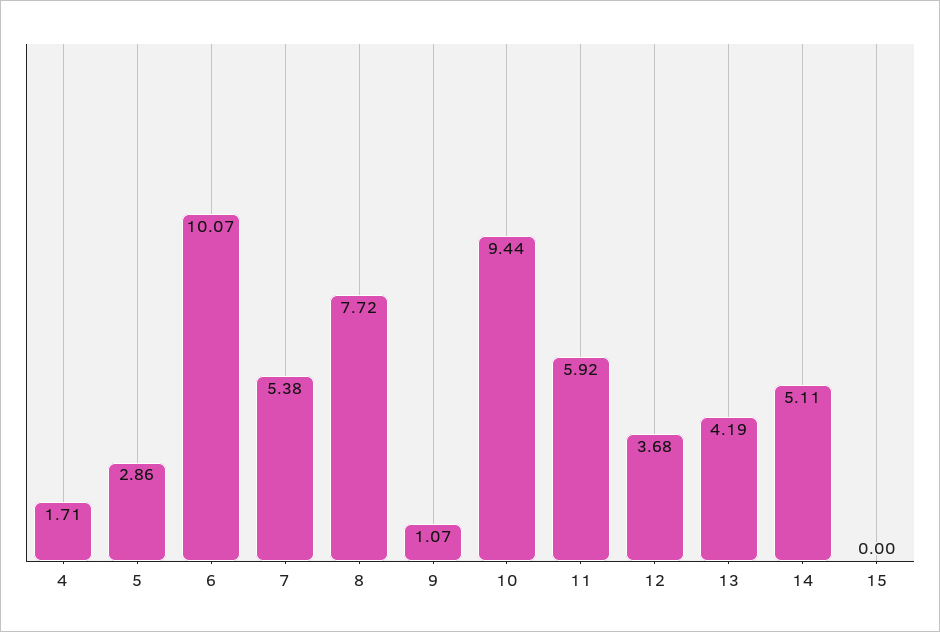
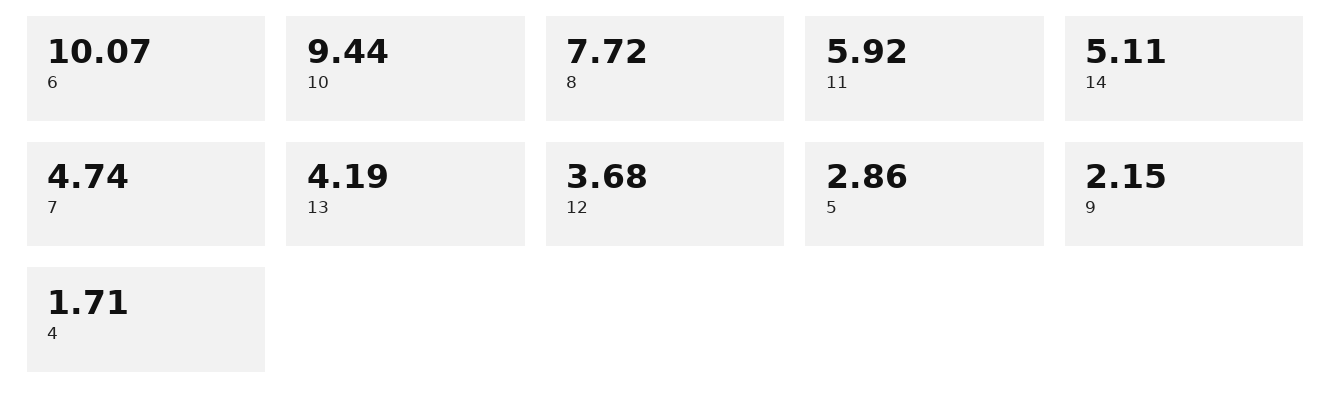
  {
    "4": 1.71,
    "5": 2.86,
    "6": 10.07,
-   "7": 5.38,
+   "7": 4.74,
    "8": 7.72,
-   "9": 1.07,
+   "9": 2.15,
    "10": 9.44,
    "11": 5.92,
    "12": 3.68,
    "13": 4.19,
-   "14": 5.11,
+   "14": 5.11
-   "15": 0
  }

